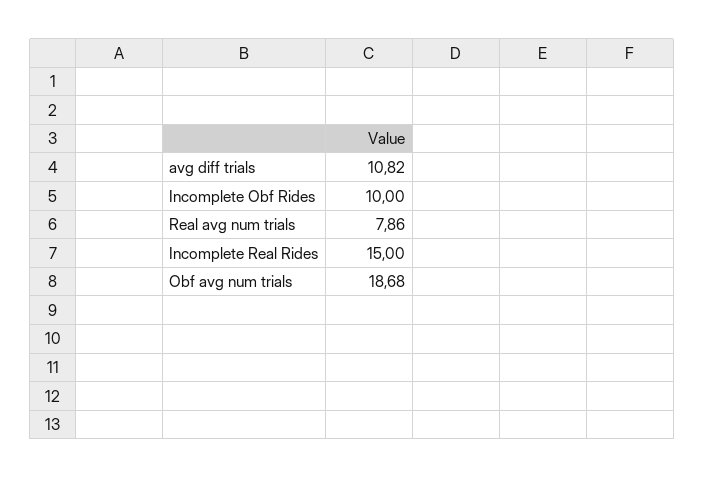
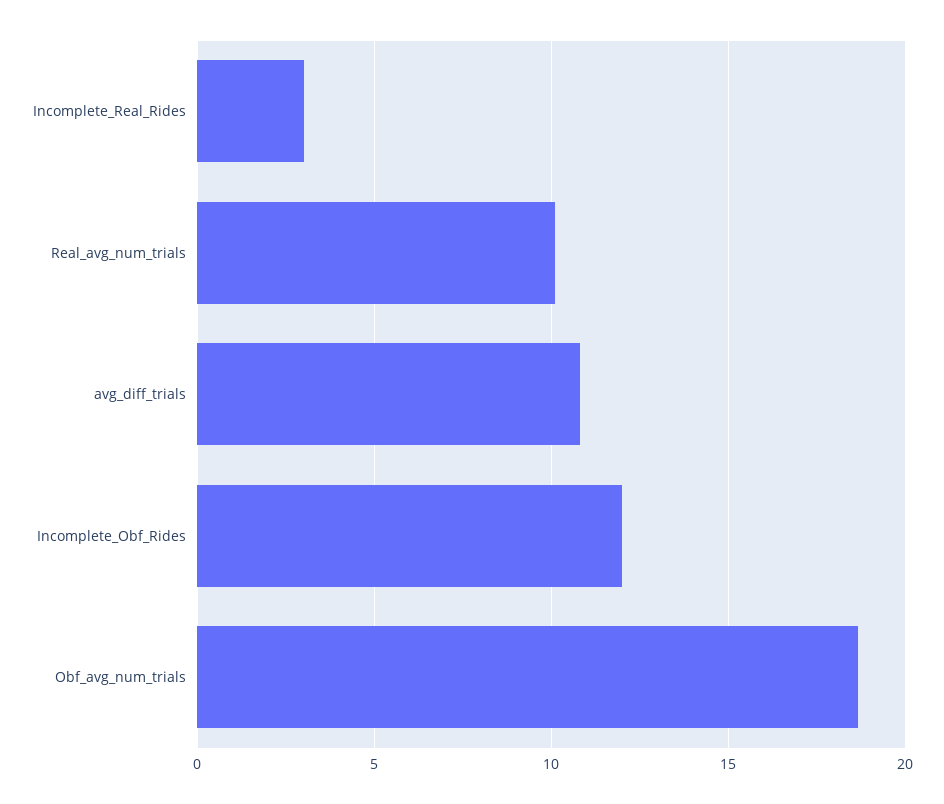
  {
    "avg diff trials": 10.82,
-   "Incomplete Obf Rides": 10,
+   "Incomplete Obf Rides": 12,
-   "Real avg num trials": 7.86,
+   "Real avg num trials": 10,
-   "Incomplete Real Rides": 15,
+   "Incomplete Real Rides": 3,
    "Obf avg num trials": 18.68
  }

